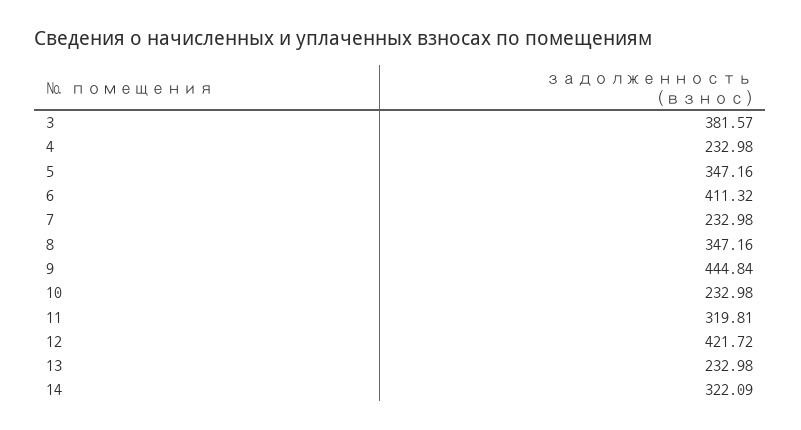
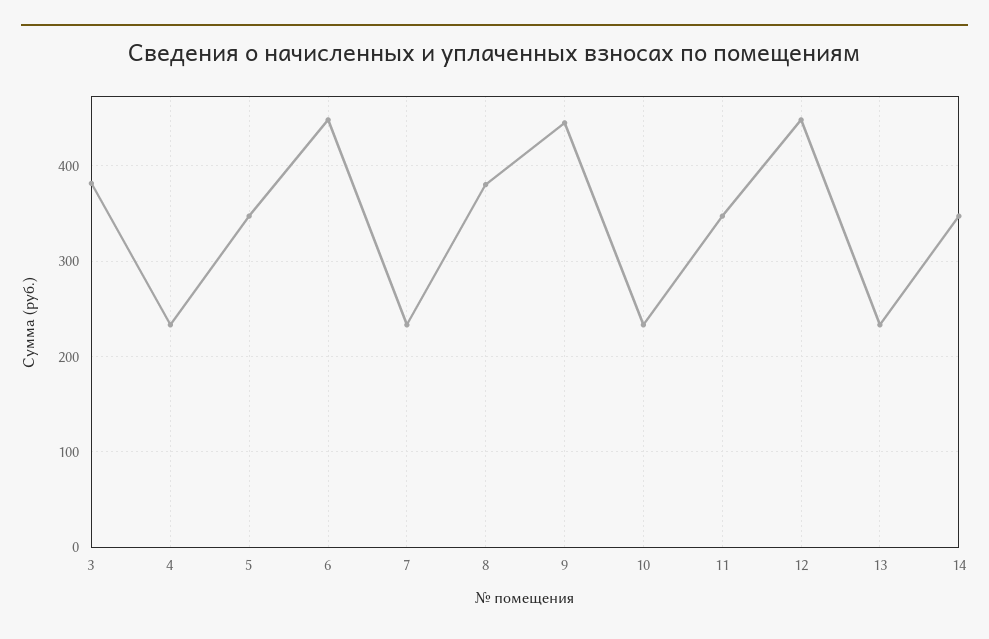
  {
    "3": 381.57,
    "4": 232.98,
    "5": 347.16,
-   "6": 411.32,
+   "6": 450,
    "7": 232.98,
-   "8": 347.16,
+   "8": 380,
    "9": 444.84,
    "10": 232.98,
-   "11": 319.81,
+   "11": 350,
-   "12": 421.72,
+   "12": 450,
    "13": 232.98,
-   "14": 322.09
+   "14": 350
  }

